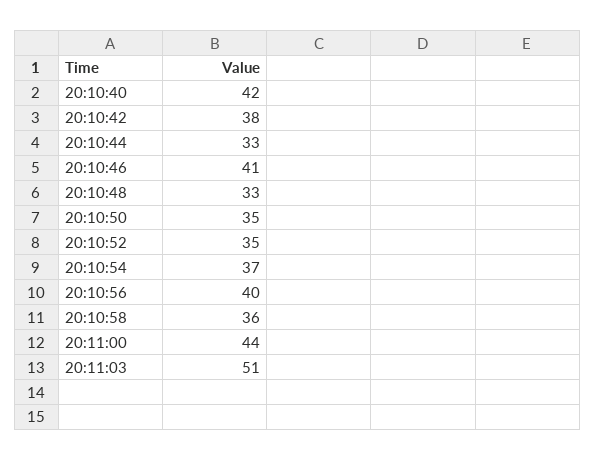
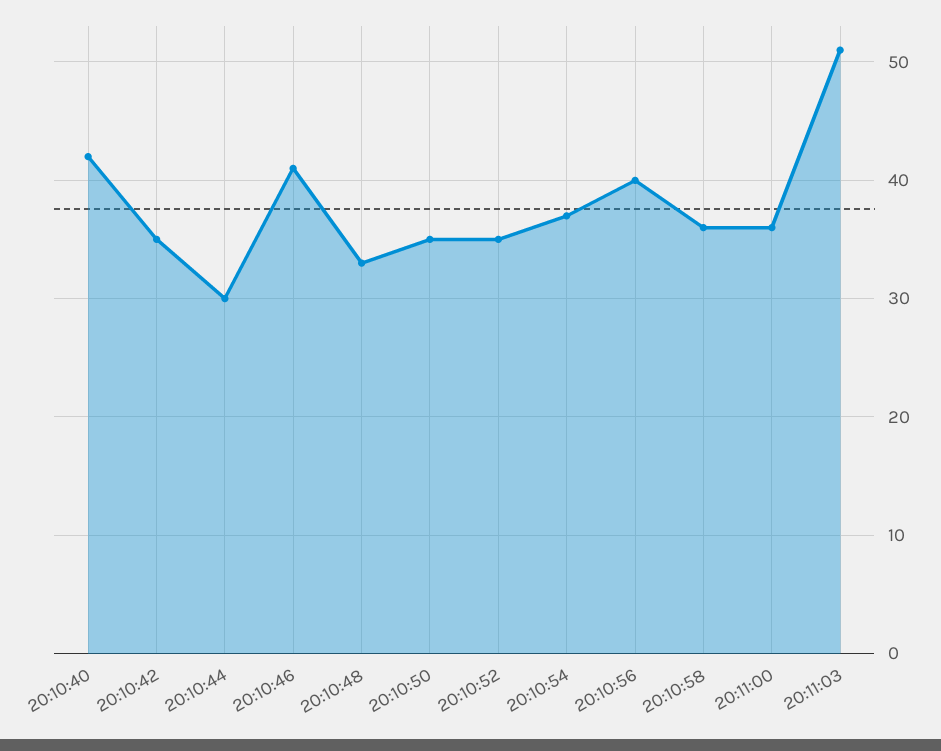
  {
    "20:10:40": 42,
-   "20:10:42": 38,
+   "20:10:42": 35,
-   "20:10:44": 33,
+   "20:10:44": 30,
    "20:10:46": 41,
    "20:10:48": 33,
    "20:10:50": 35,
    "20:10:52": 35,
    "20:10:54": 37,
    "20:10:56": 40,
    "20:10:58": 36,
-   "20:11:00": 44,
+   "20:11:00": 36,
    "20:11:03": 51
  }

